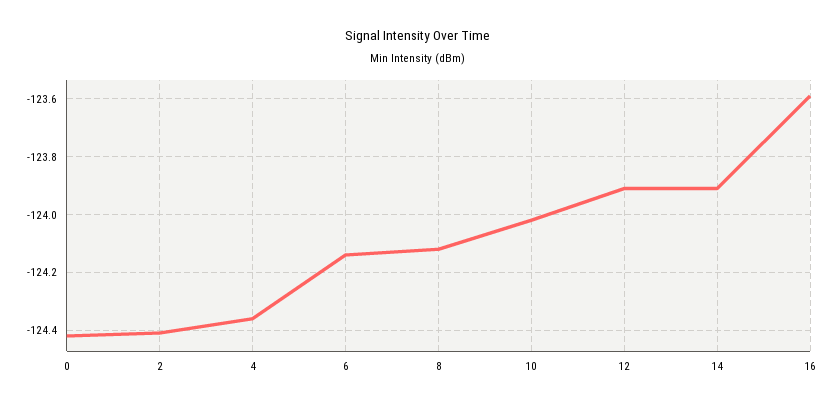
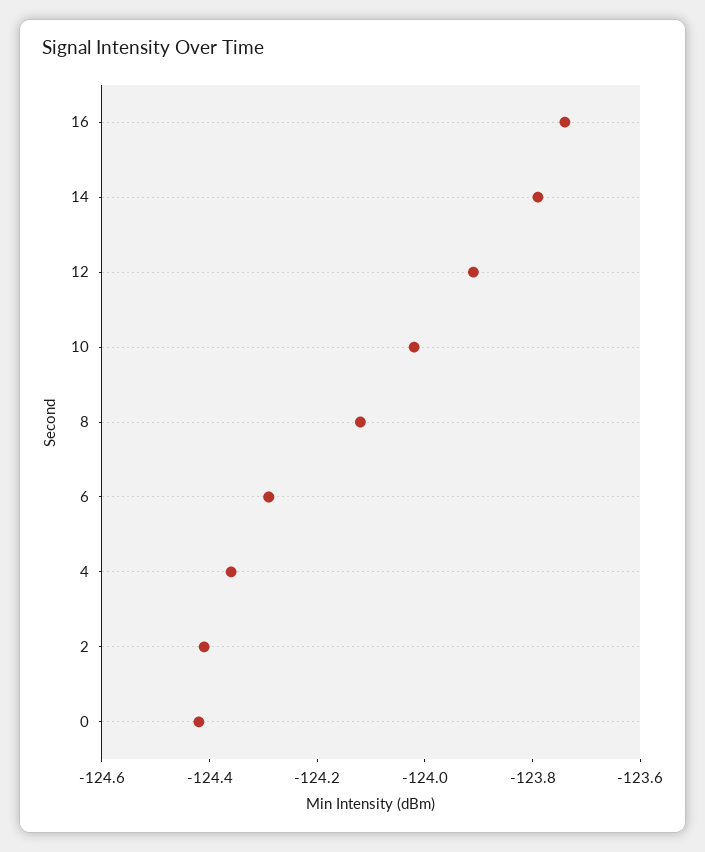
  {
    "0": -124.4,
    "2": -124.4,
    "4": -124.35,
-   "6": -124.15,
+   "6": -124.3,
    "8": -124.1,
    "10": -124,
    "12": -123.9,
-   "14": -123.9,
+   "14": -123.8,
-   "16": -123.6
+   "16": -123.75
  }

